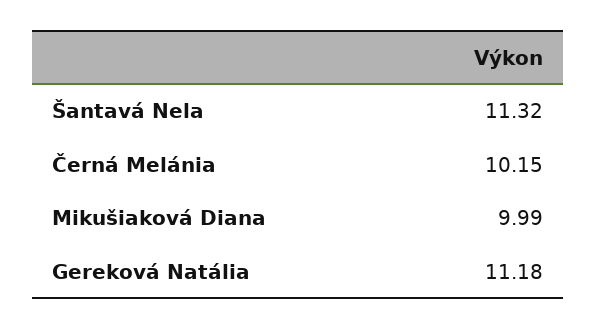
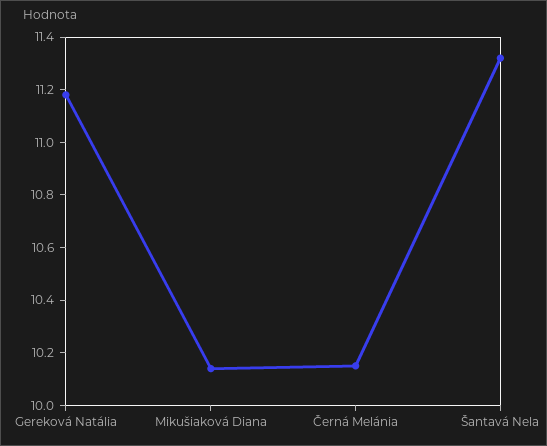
  {
    "Šantavá Nela": 11.32,
    "Černá Melánia": 10.15,
-   "Mikušiaková Diana": 9.99,
+   "Mikušiaková Diana": 10.15,
    "Gereková Natália": 11.18
  }

